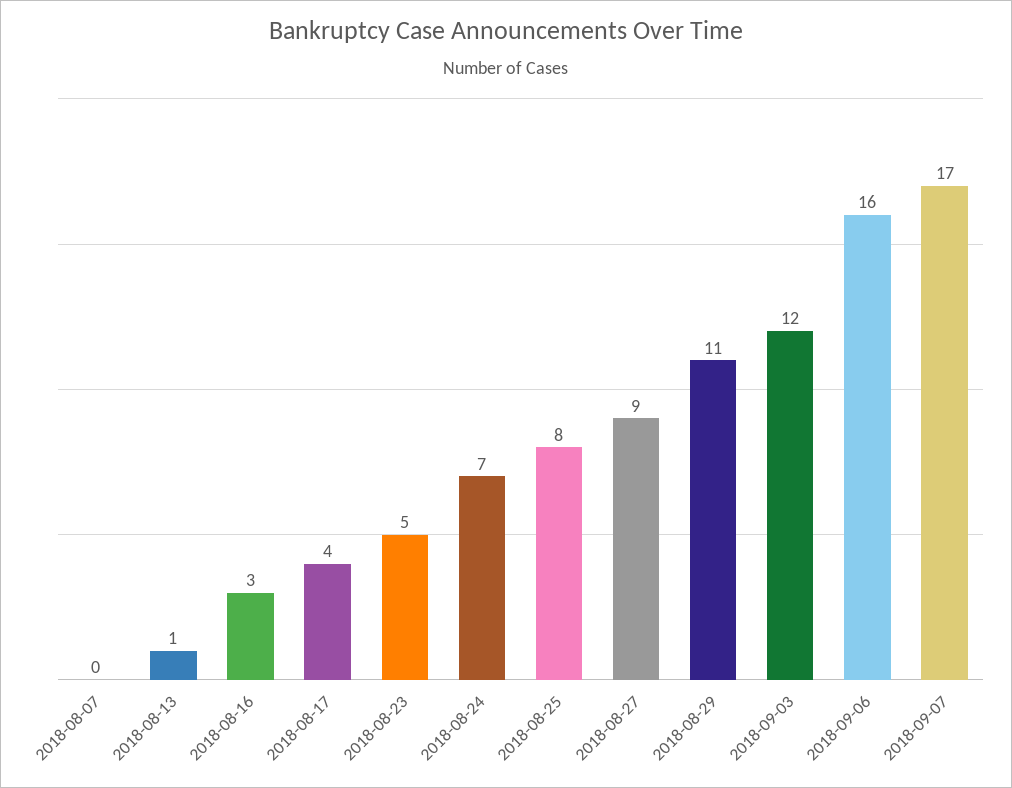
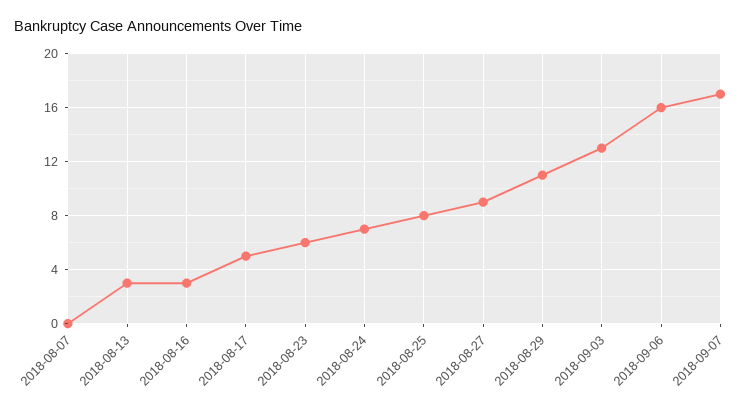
  {
    "2018-08-07": 0,
-   "2018-08-13": 1,
+   "2018-08-13": 3,
    "2018-08-16": 3,
-   "2018-08-17": 4,
+   "2018-08-17": 5,
-   "2018-08-23": 5,
+   "2018-08-23": 6,
    "2018-08-24": 7,
    "2018-08-25": 8,
    "2018-08-27": 9,
    "2018-08-29": 11,
-   "2018-09-03": 12,
+   "2018-09-03": 13,
    "2018-09-06": 16,
    "2018-09-07": 17
  }

